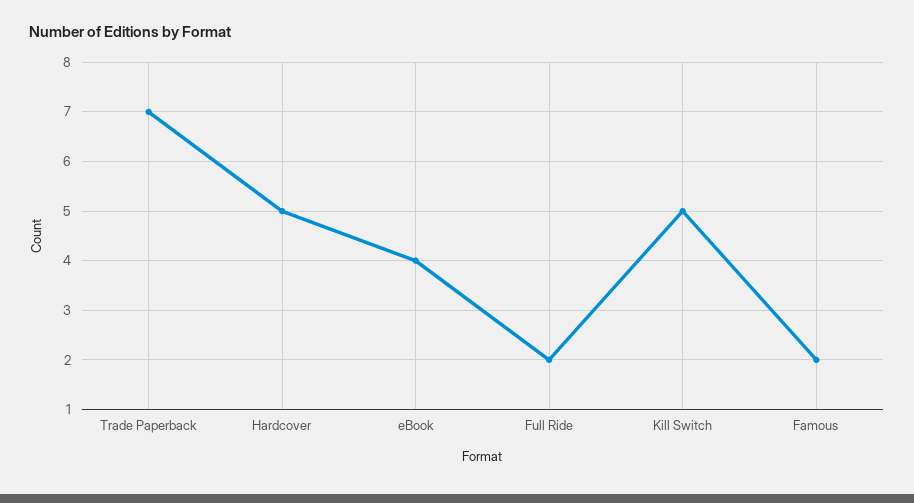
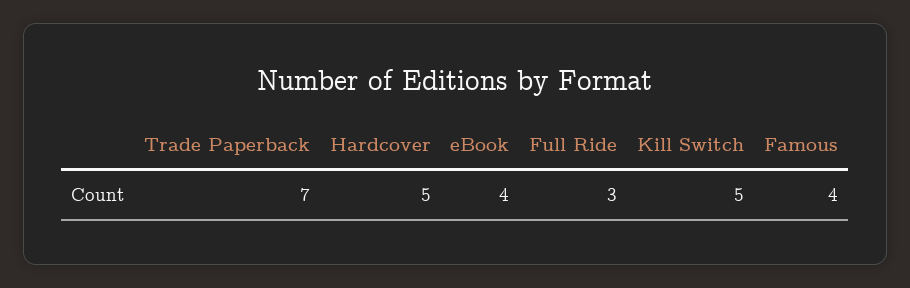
  {
    "Trade Paperback": 7,
    "Hardcover": 5,
    "eBook": 4,
-   "Full Ride": 2,
+   "Full Ride": 3,
    "Kill Switch": 5,
-   "Famous": 2
+   "Famous": 4
  }

